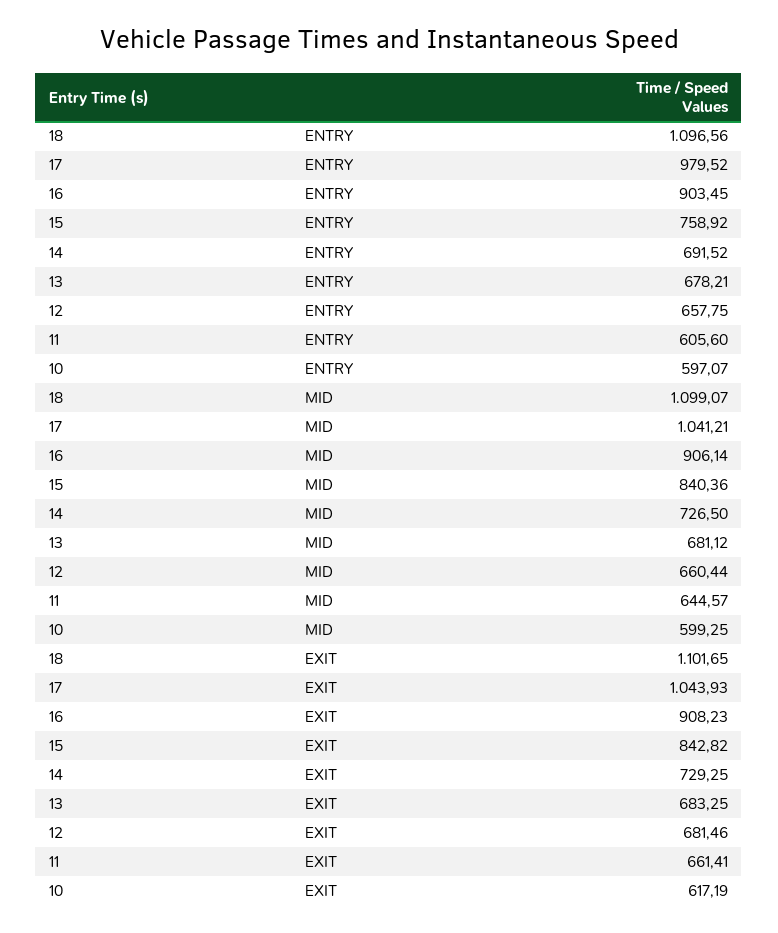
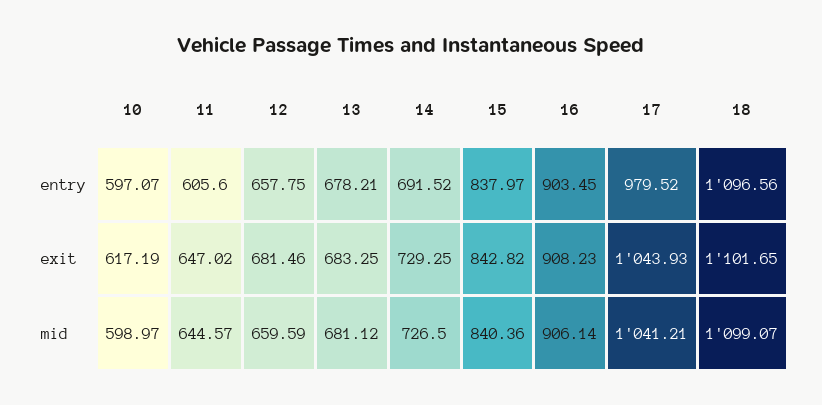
  {
    "18": {
      "ENTRY": 1096.56,
      "MID": 1099.07,
      "EXIT": 1101.65
    },
    "17": {
      "ENTRY": 979.52,
      "MID": 1041.21,
      "EXIT": 1043.93
    },
    "16": {
      "ENTRY": 903.45,
      "MID": 906.14,
      "EXIT": 908.23
    },
    "15": {
-     "ENTRY": 758.92,
+     "ENTRY": 837.97,
      "MID": 840.36,
      "EXIT": 842.82
    },
    "14": {
      "ENTRY": 691.52,
      "MID": 726.5,
      "EXIT": 729.25
    },
    "13": {
      "ENTRY": 678.21,
      "MID": 681.12,
      "EXIT": 683.25
    },
    "12": {
      "ENTRY": 657.75,
-     "MID": 660.44,
+     "MID": 659.59,
      "EXIT": 681.46
    },
    "11": {
      "ENTRY": 605.6,
      "MID": 644.57,
-     "EXIT": 661.41
+     "EXIT": 647.02
    },
    "10": {
      "ENTRY": 597.07,
-     "MID": 599.25,
+     "MID": 598.97,
      "EXIT": 617.19
    }
  }

